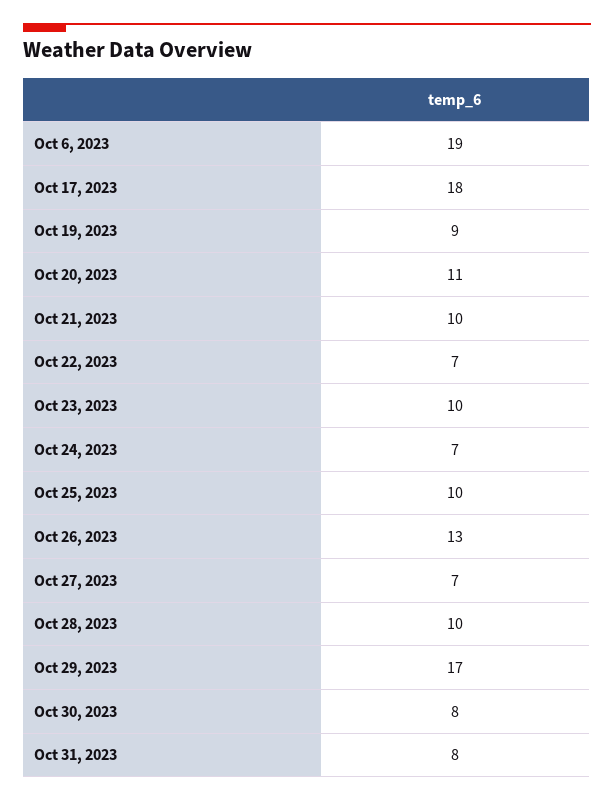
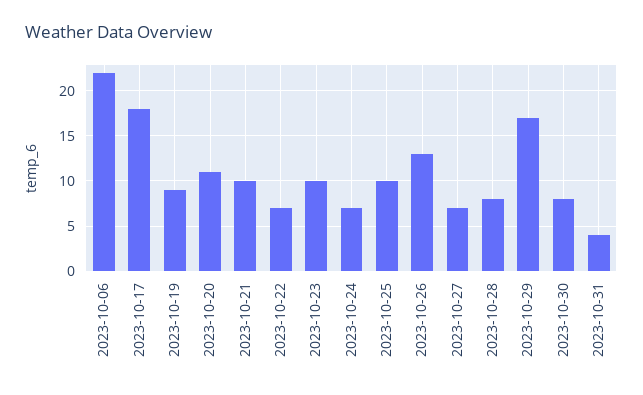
  {
-   "Oct 6, 2023": 19,
+   "Oct 6, 2023": 22,
    "Oct 17, 2023": 18,
    "Oct 19, 2023": 9,
    "Oct 20, 2023": 11,
    "Oct 21, 2023": 10,
    "Oct 22, 2023": 7,
    "Oct 23, 2023": 10,
    "Oct 24, 2023": 7,
    "Oct 25, 2023": 10,
    "Oct 26, 2023": 13,
    "Oct 27, 2023": 7,
-   "Oct 28, 2023": 10,
+   "Oct 28, 2023": 8,
    "Oct 29, 2023": 17,
    "Oct 30, 2023": 8,
-   "Oct 31, 2023": 8
+   "Oct 31, 2023": 4
  }

